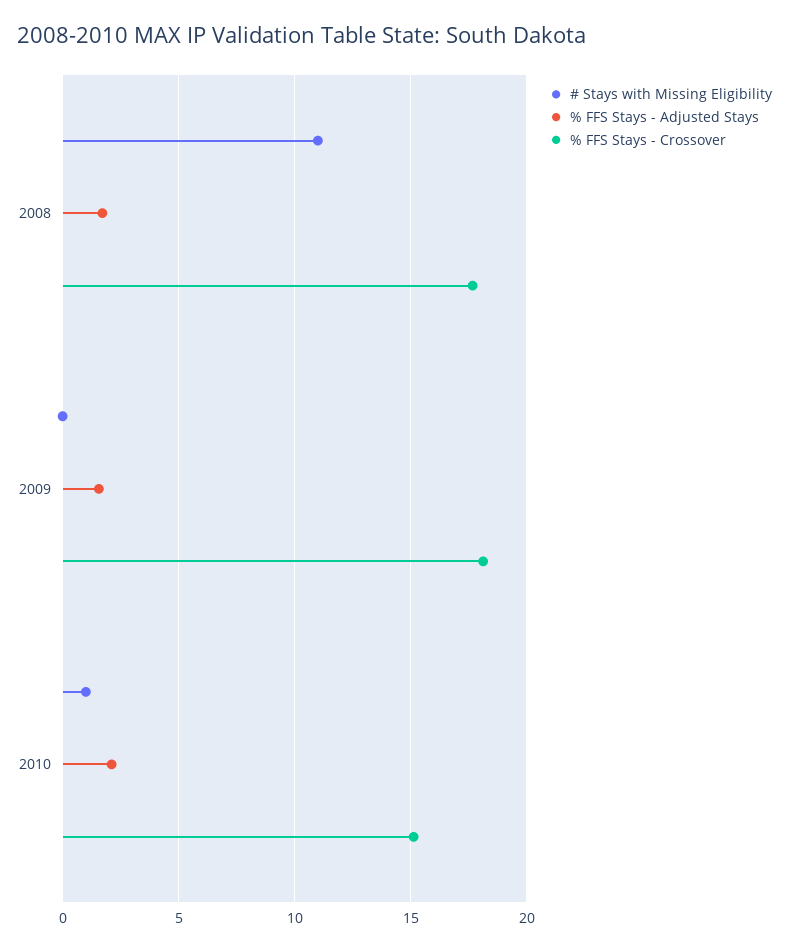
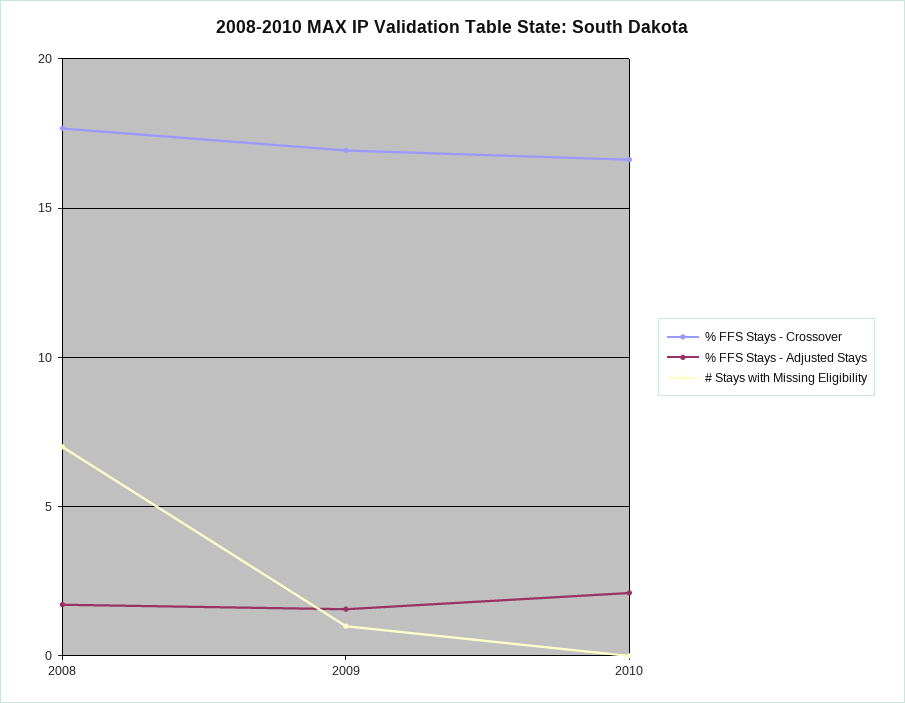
  {
    "# Stays with Missing Eligibility": {
-     "2008": 11,
+     "2008": 7,
-     "2009": 0,
+     "2009": 1,
-     "2010": 1
+     "2010": 0
    },
    "% FFS Stays - Adjusted Stays": {
      "2008": 1.5,
      "2009": 1.5,
      "2010": 2
    },
    "% FFS Stays - Crossover": {
      "2008": 17.5,
-     "2009": 18,
+     "2009": 17,
-     "2010": 15
+     "2010": 16.5
    }
  }

